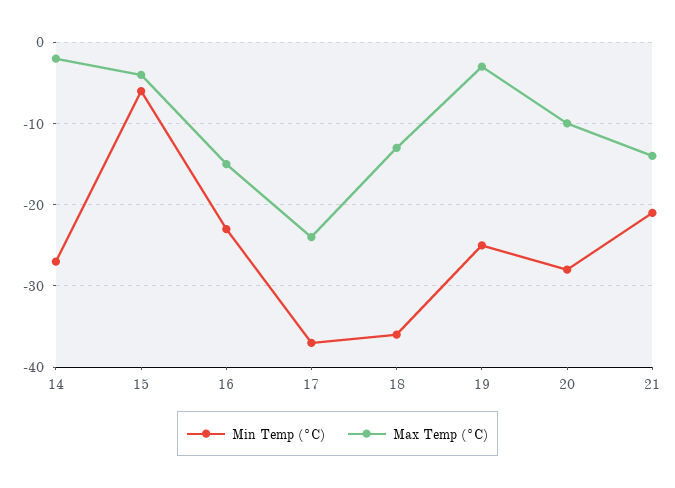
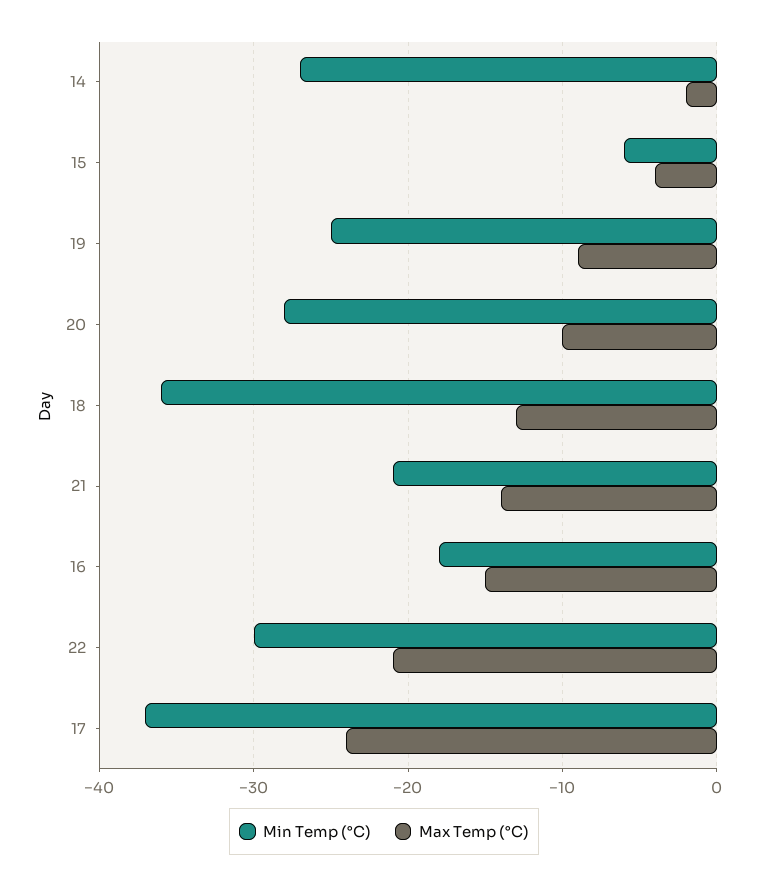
  {
    "Min Temp (°C)": {
      "14": -27,
      "15": -6,
-     "16": -23,
+     "16": -18,
      "17": -37,
      "18": -36,
      "19": -25,
      "20": -28,
-     "21": -21
+     "21": -21,
+     "22": -30
    },
    "Max Temp (°C)": {
      "14": -2,
      "15": -4,
      "16": -15,
      "17": -24,
      "18": -13,
-     "19": -3,
+     "19": -9,
      "20": -10,
-     "21": -14
+     "21": -14,
+     "22": -21
    }
  }

